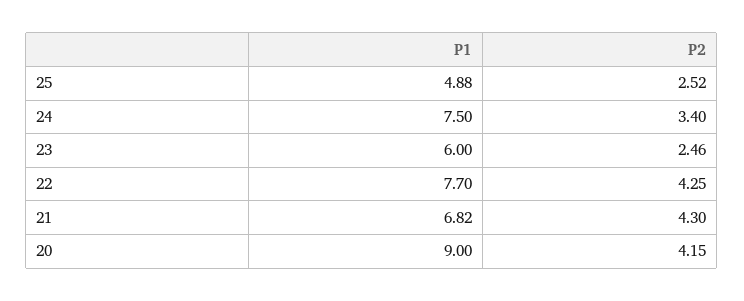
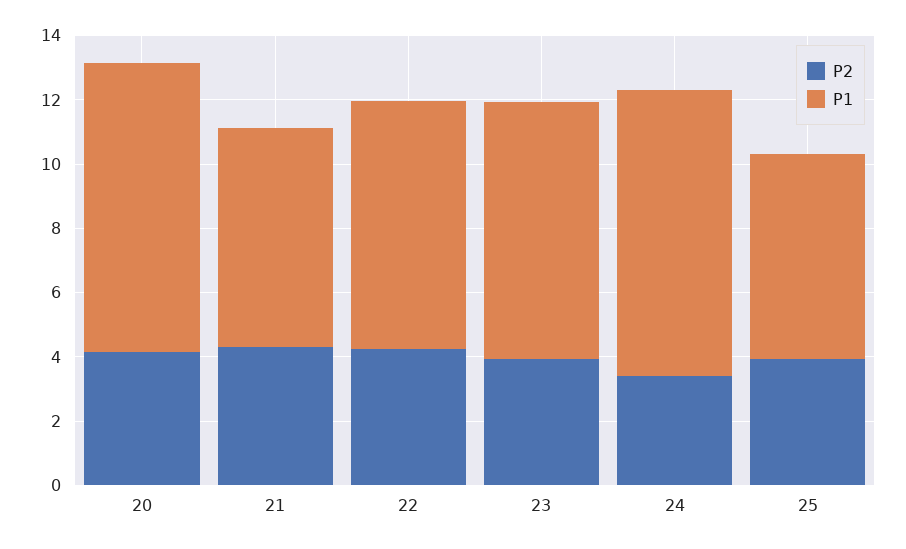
  {
    "P1": {
-     "25": 4.88,
+     "25": 6.5,
-     "24": 7.5,
+     "24": 9,
-     "23": 6,
+     "23": 8,
      "22": 7.7,
      "21": 6.82,
      "20": 9
    },
    "P2": {
-     "25": 2.52,
+     "25": 4,
      "24": 3.4,
-     "23": 2.46,
+     "23": 4,
      "22": 4.25,
      "21": 4.3,
      "20": 4.15
    }
  }

